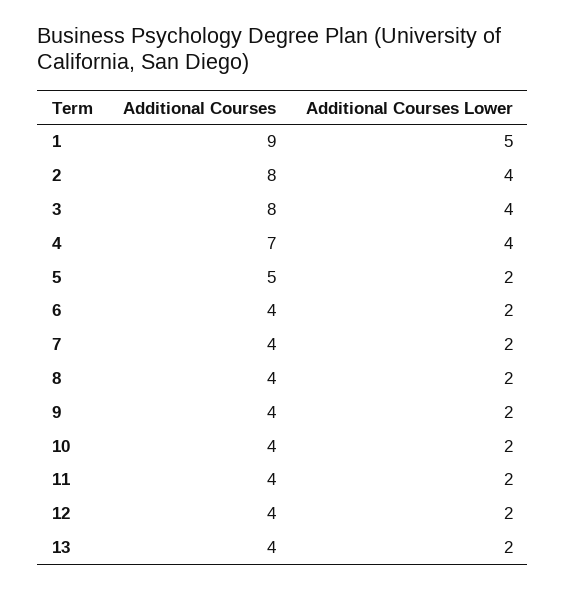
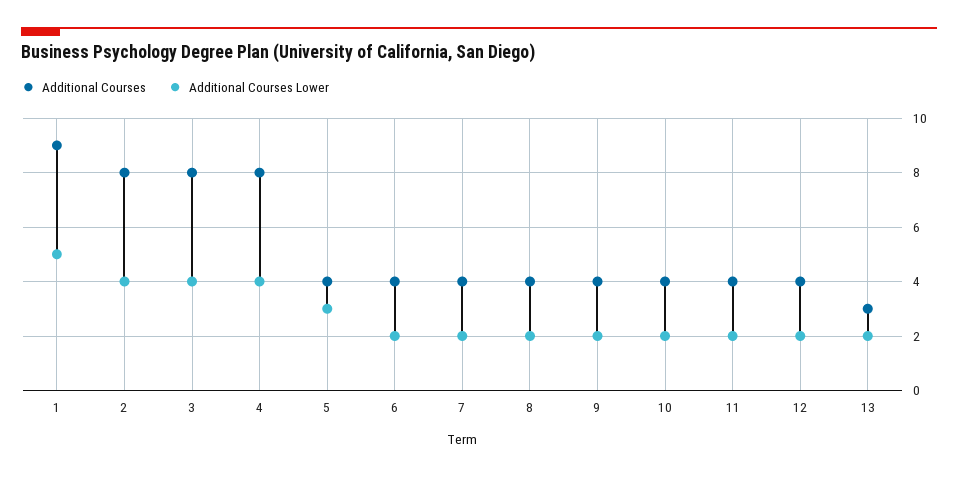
  {
    "Additional Courses": {
      "1": 9,
      "2": 8,
      "3": 8,
-     "4": 7,
+     "4": 8,
-     "5": 5,
+     "5": 4,
      "6": 4,
      "7": 4,
      "8": 4,
      "9": 4,
      "10": 4,
      "11": 4,
      "12": 4,
-     "13": 4
+     "13": 3
    },
    "Additional Courses Lower": {
      "1": 5,
      "2": 4,
      "3": 4,
      "4": 4,
-     "5": 2,
+     "5": 3,
      "6": 2,
      "7": 2,
      "8": 2,
      "9": 2,
      "10": 2,
      "11": 2,
      "12": 2,
      "13": 2
    }
  }

